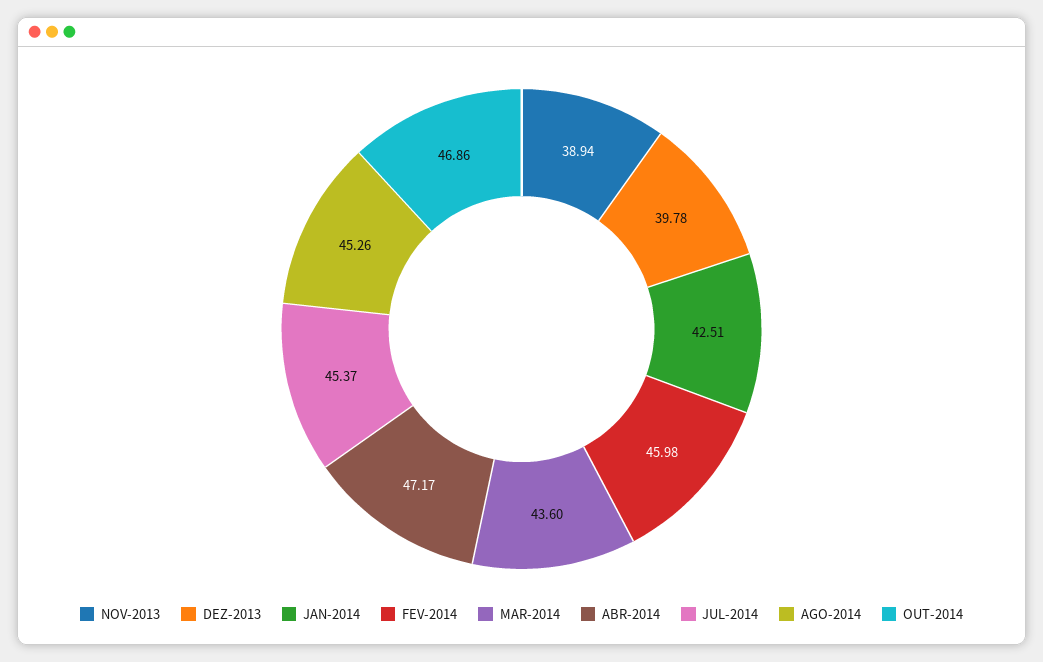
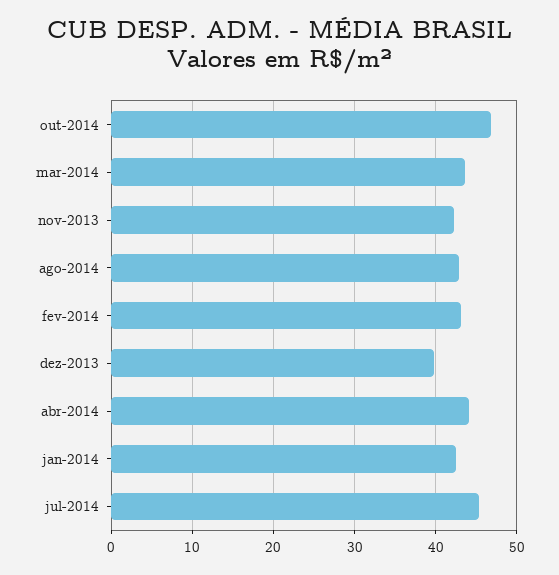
  {
-   "NOV-2013": 38.94,
+   "NOV-2013": 42,
    "DEZ-2013": 39.78,
    "JAN-2014": 42.51,
-   "FEV-2014": 45.98,
+   "FEV-2014": 43,
    "MAR-2014": 43.6,
-   "ABR-2014": 47.17,
+   "ABR-2014": 44,
    "JUL-2014": 45.37,
-   "AGO-2014": 45.26,
+   "AGO-2014": 43,
    "OUT-2014": 46.86
  }

